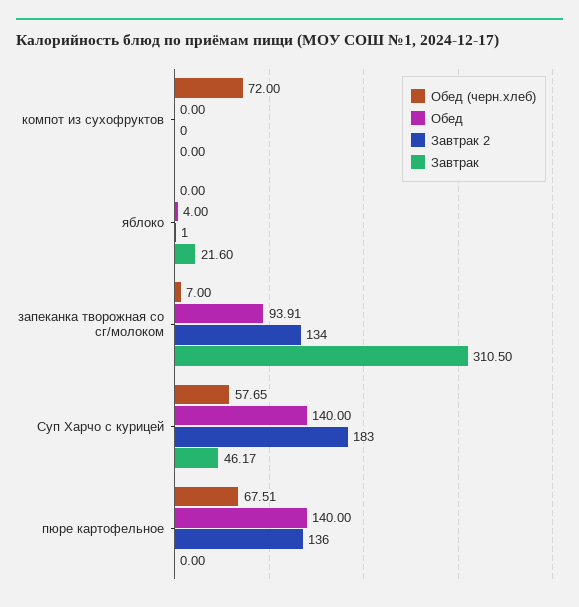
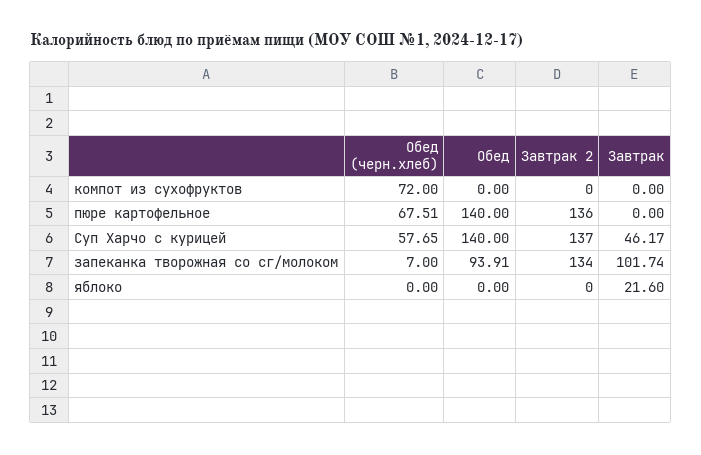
  {
    "Обед (черн.хлеб)": {
      "компот из сухофруктов": 72,
      "яблоко": 0,
      "запеканка творожная со сг/молоком": 7,
      "Суп Харчо с курицей": 57.65,
      "пюре картофельное": 67.51
    },
    "Обед": {
      "компот из сухофруктов": 0,
-     "яблоко": 4,
+     "яблоко": 0,
      "запеканка творожная со сг/молоком": 93.91,
      "Суп Харчо с курицей": 140,
      "пюре картофельное": 140
    },
    "Завтрак 2": {
      "компот из сухофруктов": 0,
-     "яблоко": 1,
+     "яблоко": 0,
      "запеканка творожная со сг/молоком": 134,
-     "Суп Харчо с курицей": 183,
+     "Суп Харчо с курицей": 137,
      "пюре картофельное": 136
    },
    "Завтрак": {
      "компот из сухофруктов": 0,
      "яблоко": 21.6,
-     "запеканка творожная со сг/молоком": 310.5,
+     "запеканка творожная со сг/молоком": 101.74,
      "Суп Харчо с курицей": 46.17,
      "пюре картофельное": 0
    }
  }

